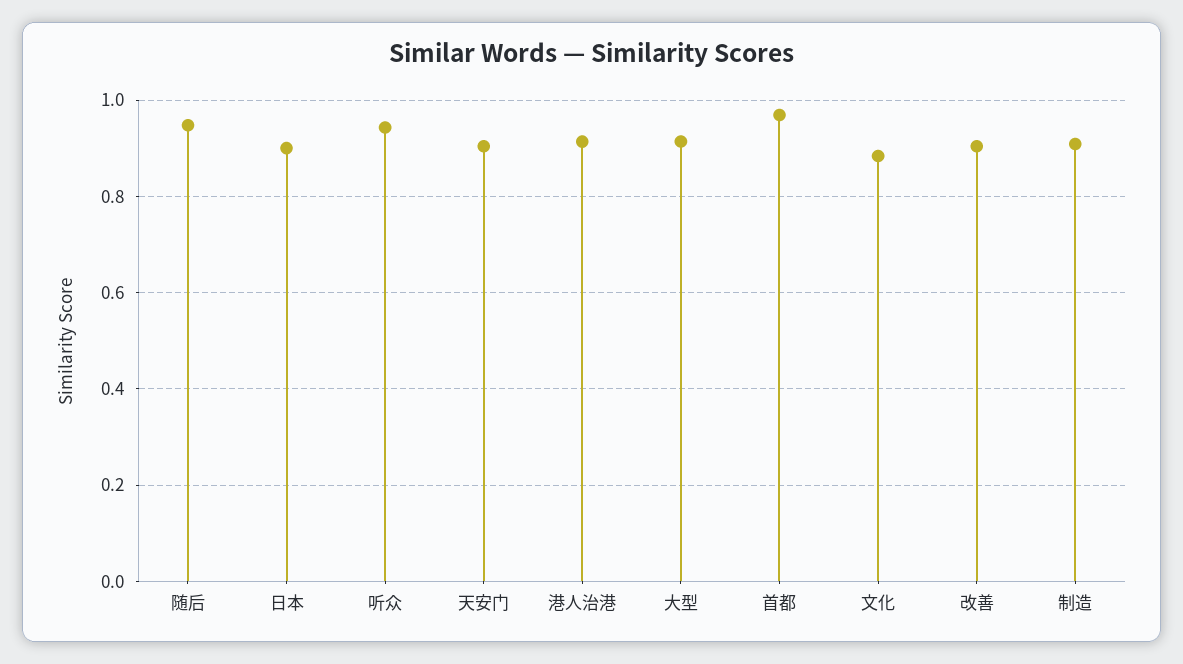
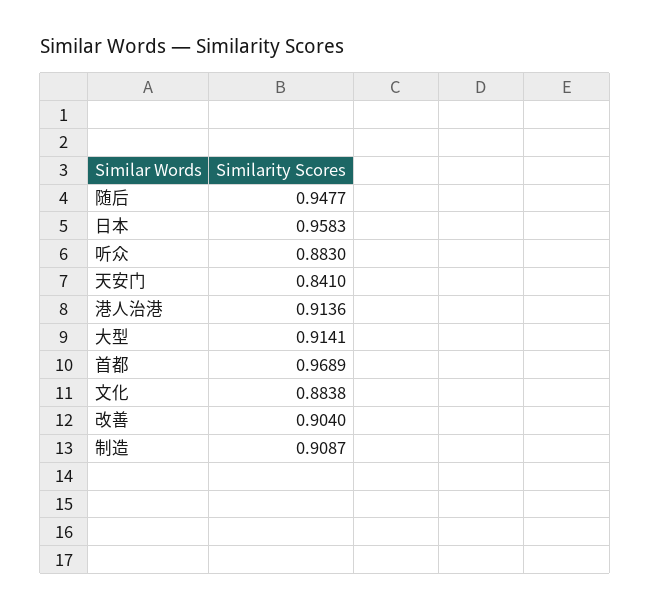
  {
    "随后": 0.9477,
-   "日本": 0.9,
+   "日本": 0.9583,
-   "听众": 0.94,
+   "听众": 0.883,
-   "天安门": 0.9,
+   "天安门": 0.841,
    "港人治港": 0.9136,
    "大型": 0.9141,
    "首都": 0.9689,
    "文化": 0.8838,
    "改善": 0.904,
    "制造": 0.9087
  }

